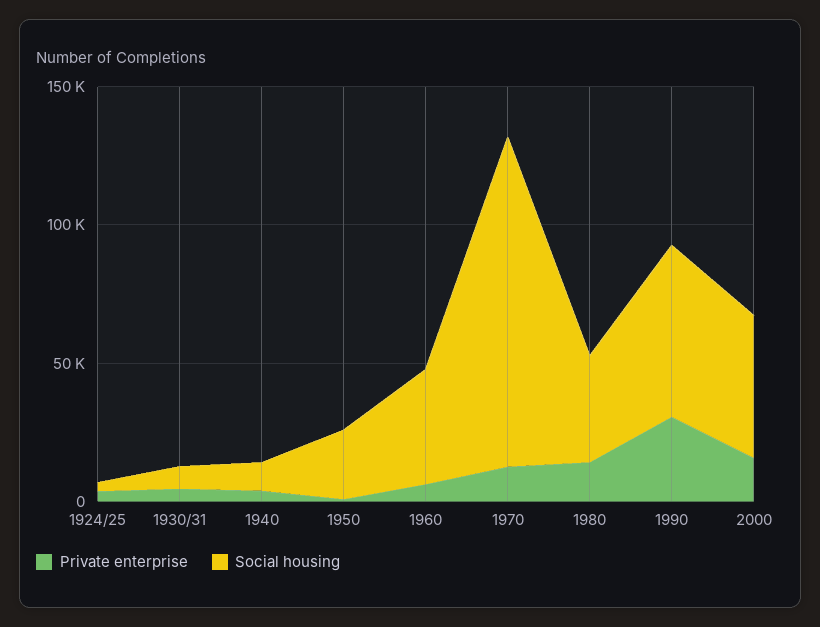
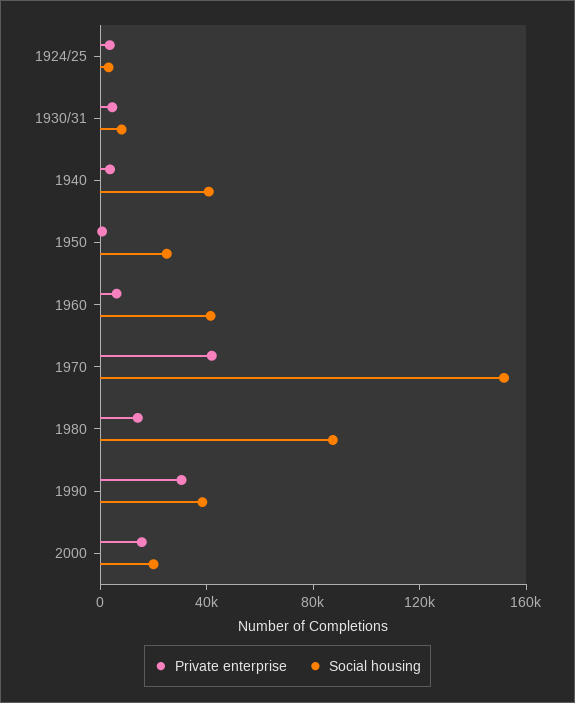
  {
    "Private enterprise": {
      "1924/25": 0,
      "1930/31": 0,
      "1940": 0,
      "1950": 0,
      "1960": 10000,
-     "1970": 10000,
+     "1970": 40000,
      "1980": 10000,
      "1990": 30000,
      "2000": 20000
    },
    "Social housing": {
      "1924/25": 0,
      "1930/31": 10000,
-     "1940": 10000,
+     "1940": 40000,
      "1950": 30000,
      "1960": 40000,
-     "1970": 120000,
+     "1970": 150000,
-     "1980": 40000,
+     "1980": 90000,
-     "1990": 60000,
+     "1990": 40000,
-     "2000": 50000
+     "2000": 20000
    }
  }

